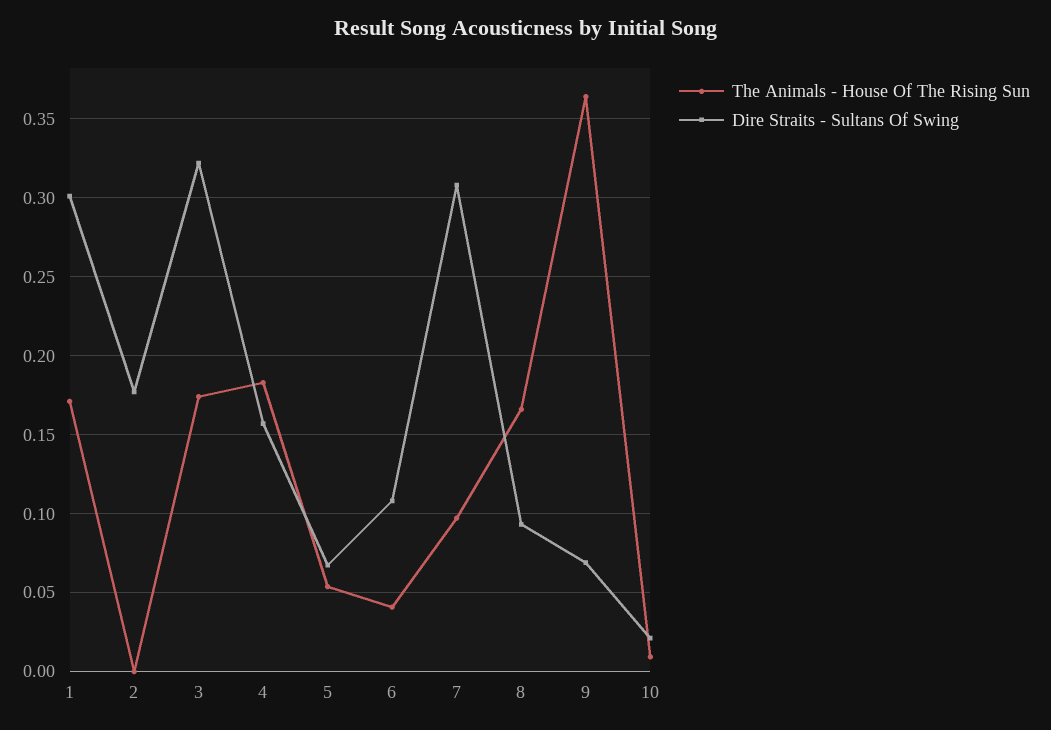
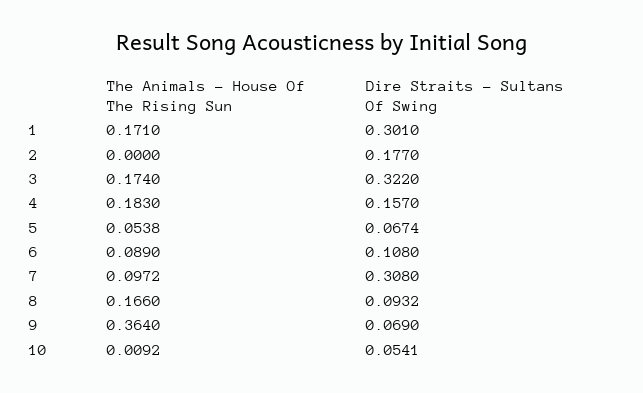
  {
    "The Animals - House Of The Rising Sun": {
      "1": 0.171,
      "2": 0,
      "3": 0.174,
      "4": 0.183,
      "5": 0.0538,
-     "6": 0.04,
+     "6": 0.089,
      "7": 0.0972,
      "8": 0.166,
      "9": 0.364,
      "10": 0.0092
    },
    "Dire Straits - Sultans Of Swing": {
      "1": 0.301,
      "2": 0.177,
      "3": 0.322,
      "4": 0.157,
      "5": 0.0674,
      "6": 0.108,
      "7": 0.308,
      "8": 0.0932,
      "9": 0.069,
-     "10": 0.02
+     "10": 0.0541
    }
  }

